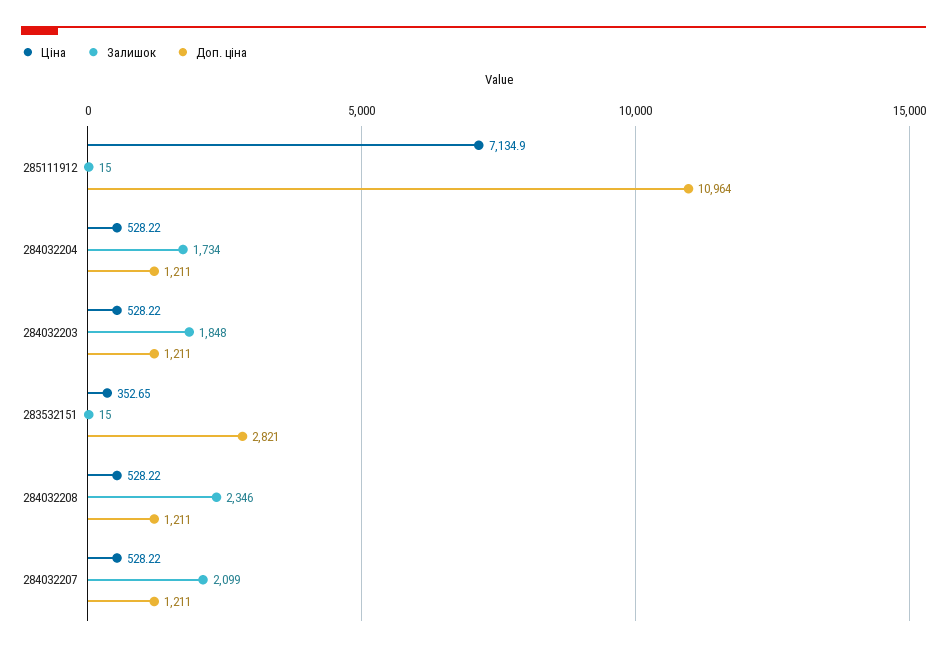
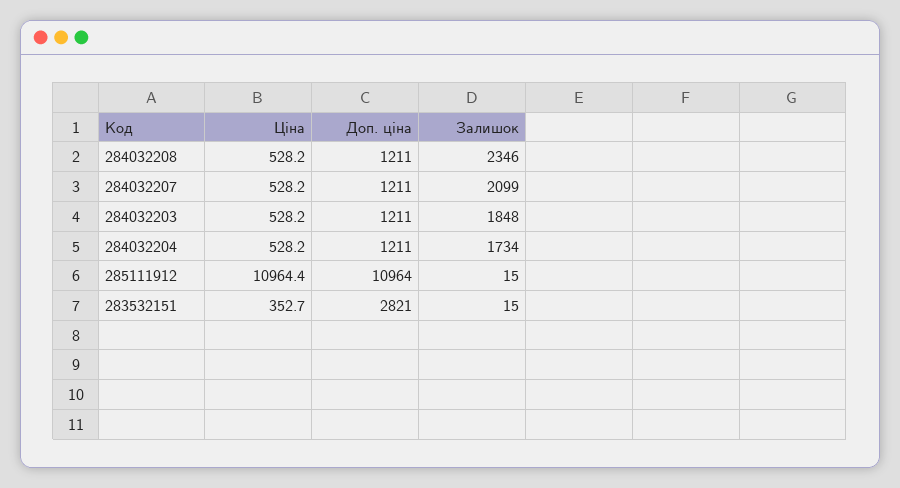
  {
    "Ціна": {
-     "285111912": 7134.9,
+     "285111912": 10964.4,
      "284032204": 528.22,
      "284032203": 528.22,
      "283532151": 352.65,
      "284032208": 528.22,
      "284032207": 528.22
    },
    "Залишок": {
      "285111912": 15,
      "284032204": 1734,
      "284032203": 1848,
      "283532151": 15,
      "284032208": 2346,
      "284032207": 2099
    },
    "Доп. ціна": {
      "285111912": 10964,
      "284032204": 1211,
      "284032203": 1211,
      "283532151": 2821,
      "284032208": 1211,
      "284032207": 1211
    }
  }

